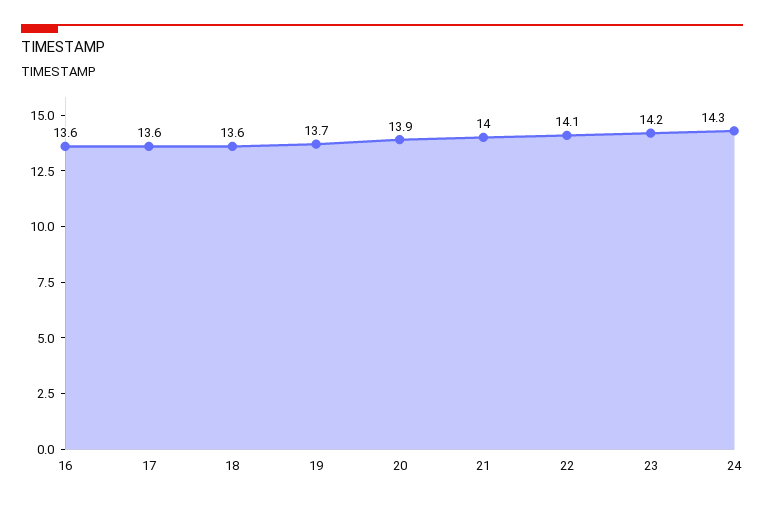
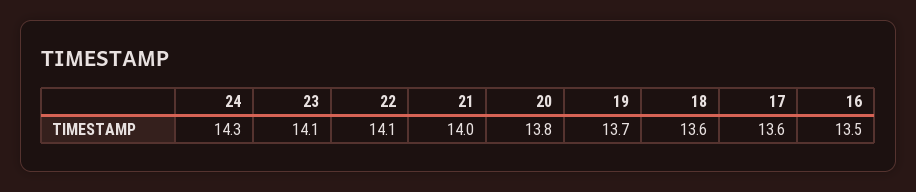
  {
-   "16": 13.6,
+   "16": 13.5,
    "17": 13.6,
    "18": 13.6,
    "19": 13.7,
-   "20": 13.9,
+   "20": 13.8,
    "21": 14,
    "22": 14.1,
-   "23": 14.2,
+   "23": 14.1,
    "24": 14.3
  }

